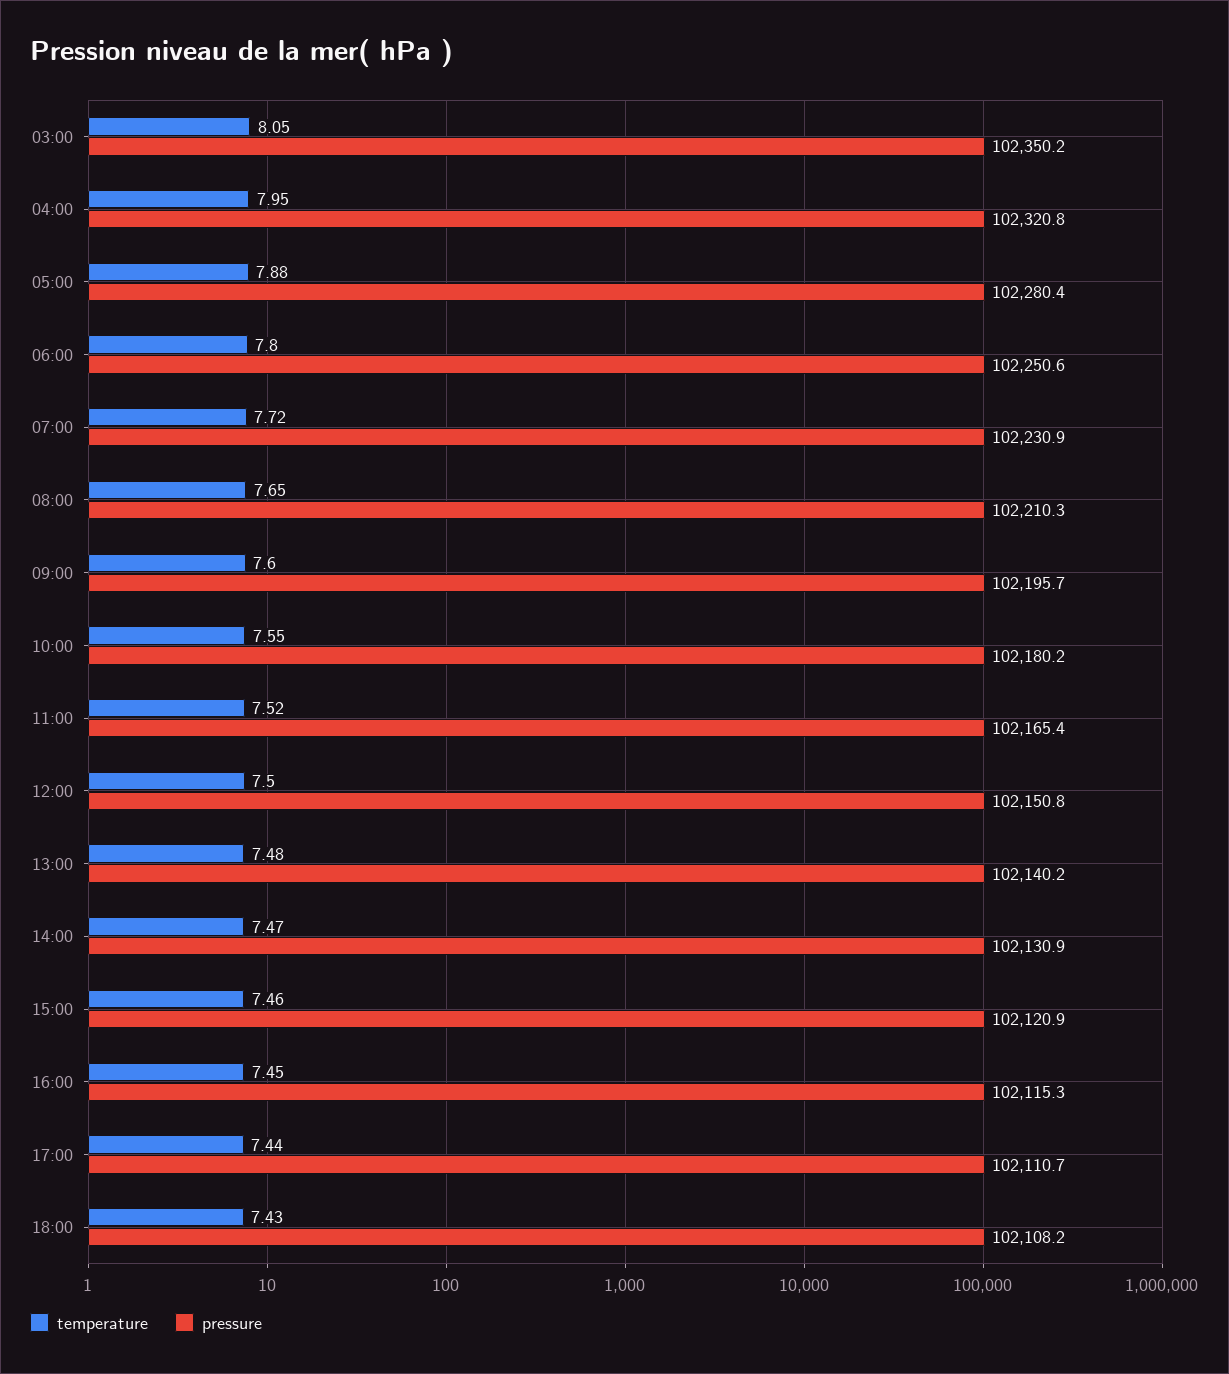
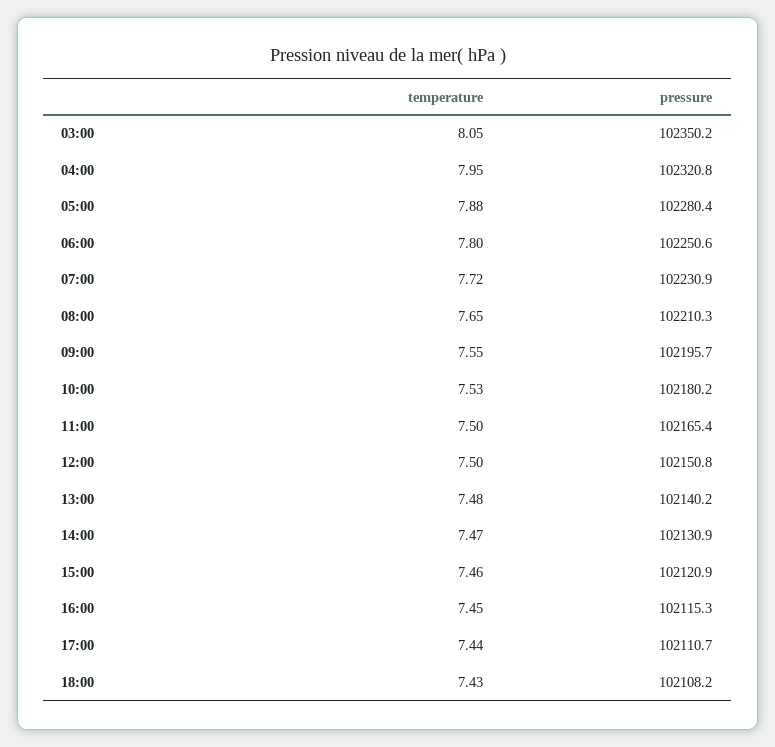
  {
    "temperature": {
      "03:00": 8.05,
      "04:00": 7.95,
      "05:00": 7.88,
      "06:00": 7.8,
      "07:00": 7.72,
      "08:00": 7.65,
-     "09:00": 7.6,
+     "09:00": 7.55,
-     "10:00": 7.55,
+     "10:00": 7.53,
-     "11:00": 7.52,
+     "11:00": 7.5,
      "12:00": 7.5,
      "13:00": 7.48,
      "14:00": 7.47,
      "15:00": 7.46,
      "16:00": 7.45,
      "17:00": 7.44,
      "18:00": 7.43
    },
    "pressure": {
      "03:00": 102350.2,
      "04:00": 102320.8,
      "05:00": 102280.4,
      "06:00": 102250.6,
      "07:00": 102230.9,
      "08:00": 102210.3,
      "09:00": 102195.7,
      "10:00": 102180.2,
      "11:00": 102165.4,
      "12:00": 102150.8,
      "13:00": 102140.2,
      "14:00": 102130.9,
      "15:00": 102120.9,
      "16:00": 102115.3,
      "17:00": 102110.7,
      "18:00": 102108.2
    }
  }

